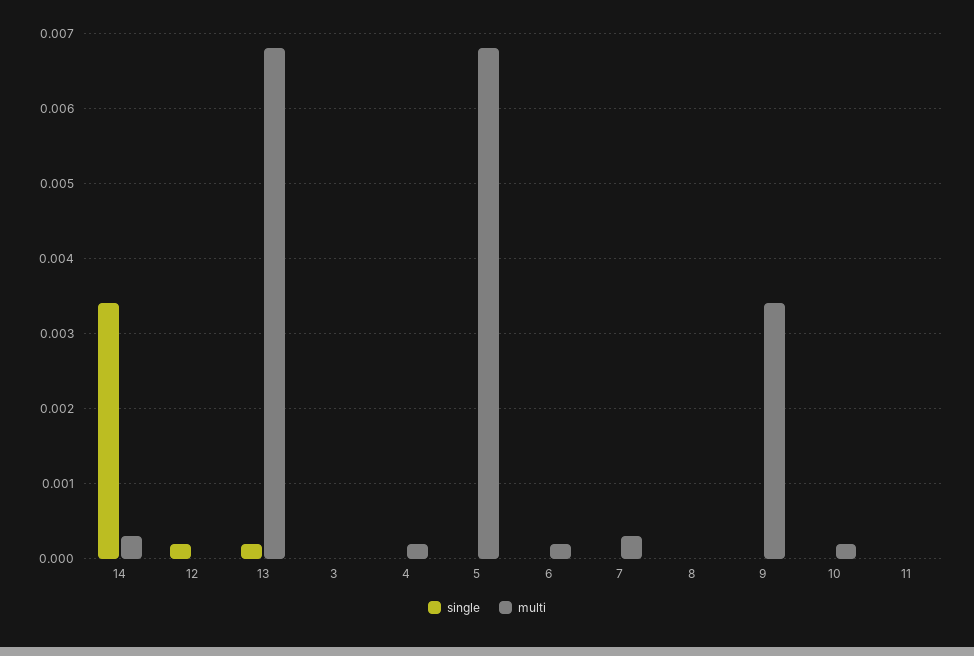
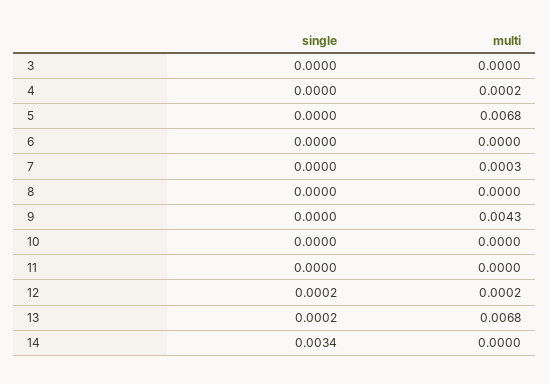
  {
    "single": {
      "14": 0.0034,
      "12": 0.0002,
      "13": 0.0002,
      "3": 0,
      "4": 0,
      "5": 0,
      "6": 0,
      "7": 0,
      "8": 0,
      "9": 0,
      "10": 0,
      "11": 0
    },
    "multi": {
-     "14": 0.0003,
+     "14": 0,
-     "12": 0,
+     "12": 0.0002,
      "13": 0.0068,
      "3": 0,
      "4": 0.0002,
      "5": 0.0068,
-     "6": 0.0002,
+     "6": 0,
      "7": 0.0003,
      "8": 0,
-     "9": 0.0034,
+     "9": 0.0043,
-     "10": 0.0002,
+     "10": 0,
      "11": 0
    }
  }

